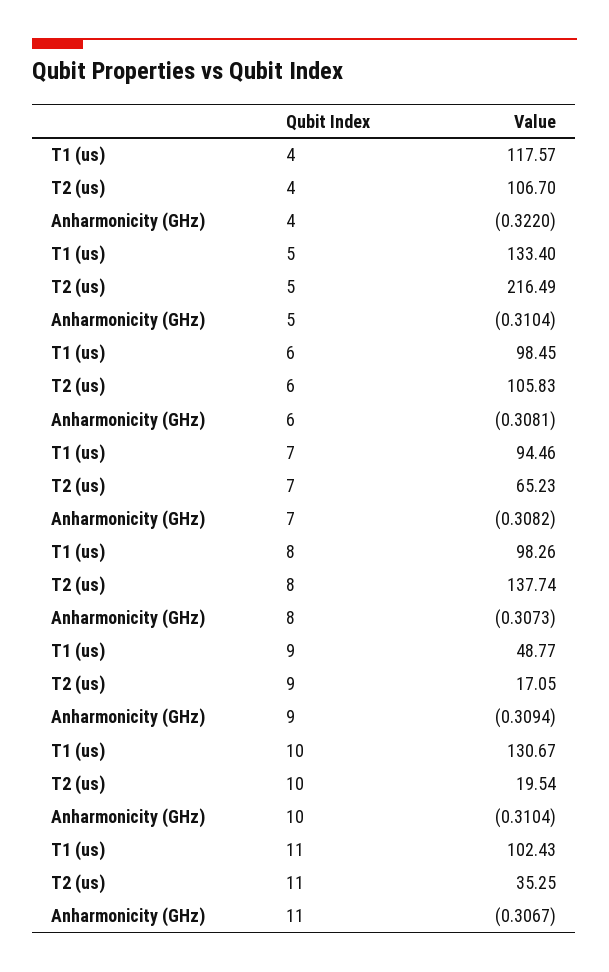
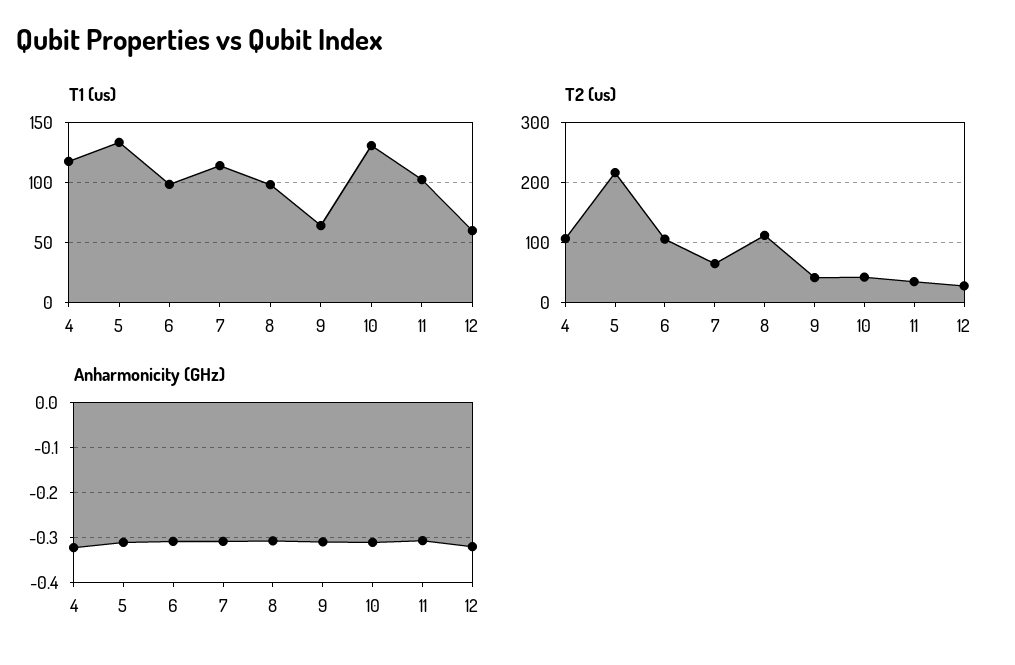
  {
    "T1 (us)": {
      "4": 117.57,
      "5": 133.4,
      "6": 98.45,
-     "7": 94.46,
+     "7": 115,
      "8": 98.26,
-     "9": 48.77,
+     "9": 65,
      "10": 130.67,
-     "11": 102.43
+     "11": 102.43,
+     "12": 60
    },
    "T2 (us)": {
      "4": 106.7,
      "5": 216.49,
      "6": 105.83,
      "7": 65.23,
-     "8": 137.74,
+     "8": 110,
-     "9": 17.05,
+     "9": 40,
-     "10": 19.54,
+     "10": 40,
-     "11": 35.25
+     "11": 35.25,
+     "12": 30
    },
    "Anharmonicity (GHz)": {
      "4": -0.322,
      "5": -0.3104,
      "6": -0.3081,
      "7": -0.3082,
      "8": -0.3073,
      "9": -0.3094,
      "10": -0.3104,
-     "11": -0.3067
+     "11": -0.3067,
+     "12": -0.32
    }
  }

